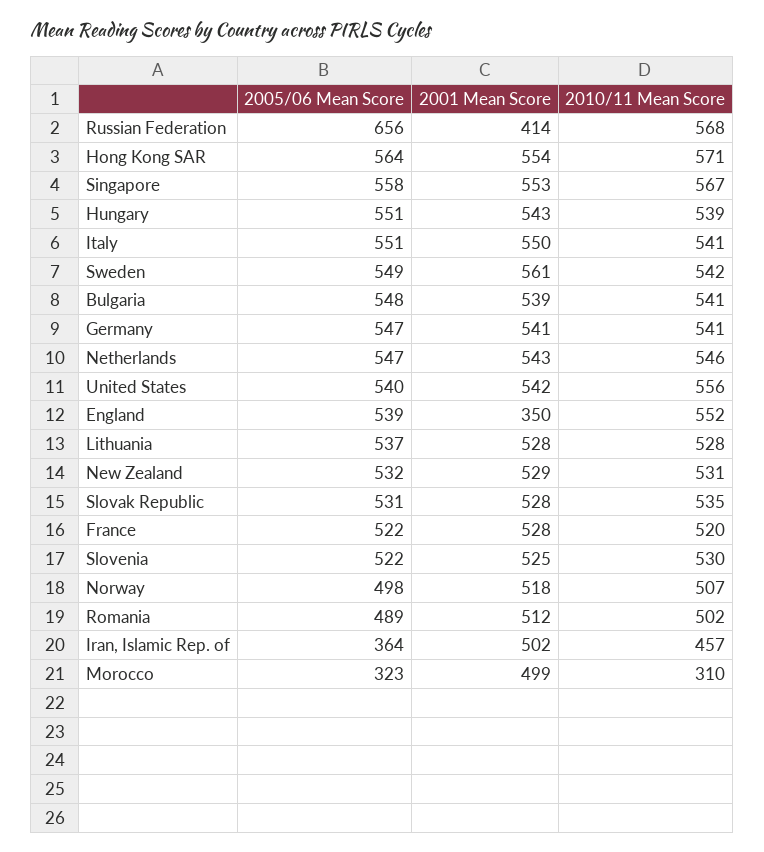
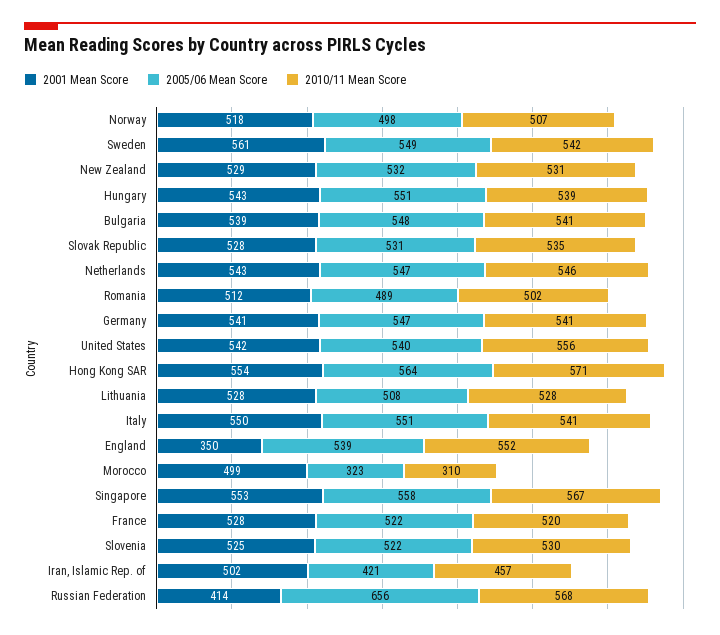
  {
    "2005/06 Mean Score": {
      "Russian Federation": 656,
      "Hong Kong SAR": 564,
      "Singapore": 558,
      "Hungary": 551,
      "Italy": 551,
      "Sweden": 549,
      "Bulgaria": 548,
      "Germany": 547,
      "Netherlands": 547,
      "United States": 540,
      "England": 539,
-     "Lithuania": 537,
+     "Lithuania": 508,
      "New Zealand": 532,
      "Slovak Republic": 531,
      "France": 522,
      "Slovenia": 522,
      "Norway": 498,
      "Romania": 489,
-     "Iran, Islamic Rep. of": 364,
+     "Iran, Islamic Rep. of": 421,
      "Morocco": 323
    },
    "2001 Mean Score": {
      "Russian Federation": 414,
      "Hong Kong SAR": 554,
      "Singapore": 553,
      "Hungary": 543,
      "Italy": 550,
      "Sweden": 561,
      "Bulgaria": 539,
      "Germany": 541,
      "Netherlands": 543,
      "United States": 542,
      "England": 350,
      "Lithuania": 528,
      "New Zealand": 529,
      "Slovak Republic": 528,
      "France": 528,
      "Slovenia": 525,
      "Norway": 518,
      "Romania": 512,
      "Iran, Islamic Rep. of": 502,
      "Morocco": 499
    },
    "2010/11 Mean Score": {
      "Russian Federation": 568,
      "Hong Kong SAR": 571,
      "Singapore": 567,
      "Hungary": 539,
      "Italy": 541,
      "Sweden": 542,
      "Bulgaria": 541,
      "Germany": 541,
      "Netherlands": 546,
      "United States": 556,
      "England": 552,
      "Lithuania": 528,
      "New Zealand": 531,
      "Slovak Republic": 535,
      "France": 520,
      "Slovenia": 530,
      "Norway": 507,
      "Romania": 502,
      "Iran, Islamic Rep. of": 457,
      "Morocco": 310
    }
  }

